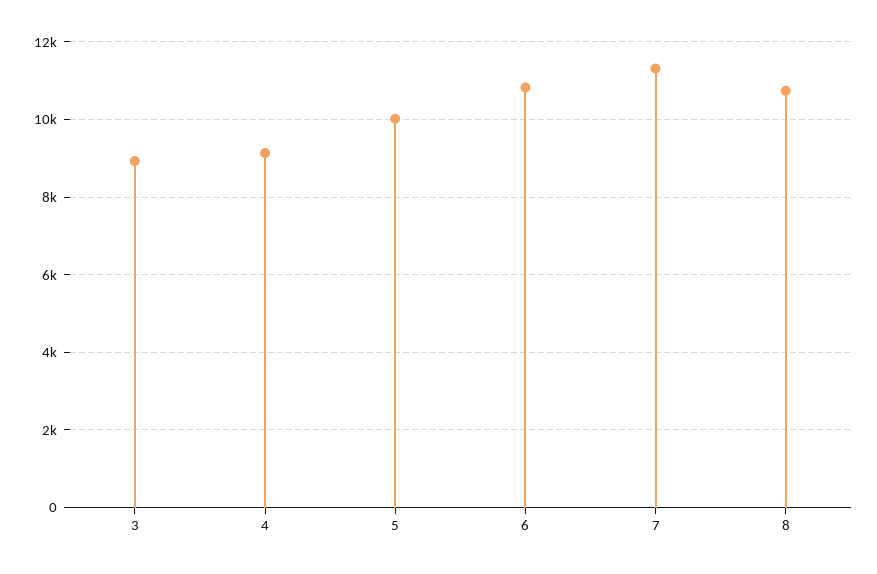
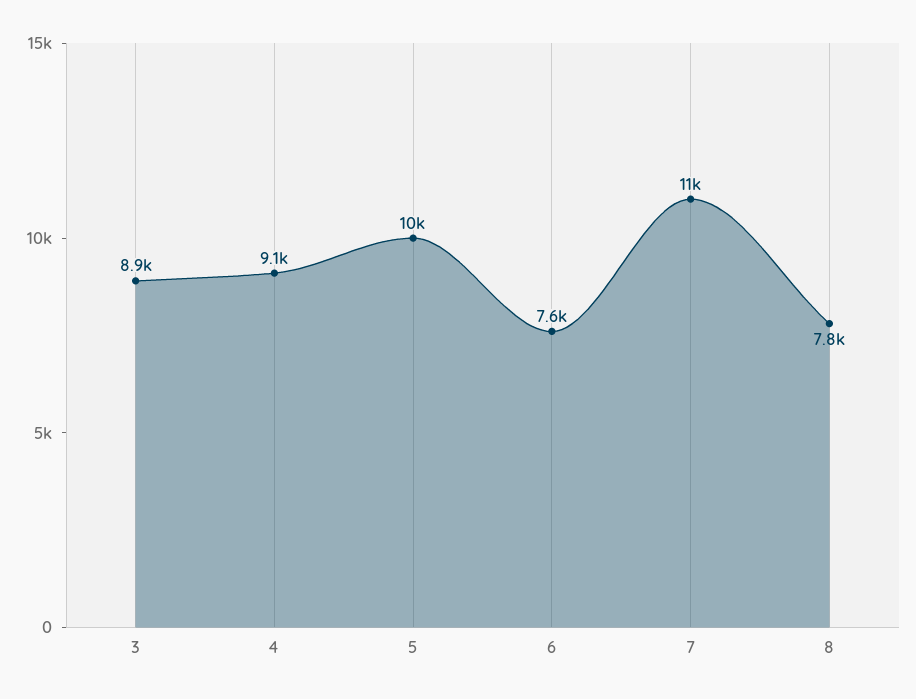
  {
    "3": 8900,
    "4": 9100,
    "5": 10000,
-   "6": 10800,
+   "6": 7600,
    "7": 11000,
-   "8": 10800
+   "8": 7800
  }

